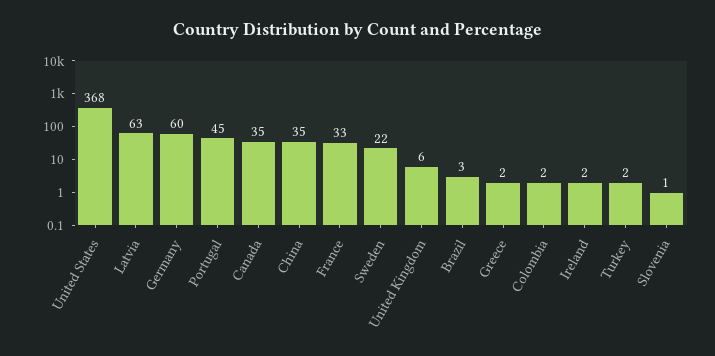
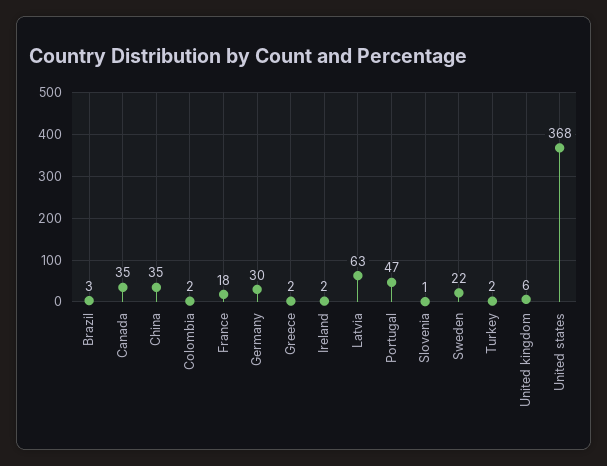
  {
    "United States": 368,
    "Latvia": 63,
-   "Germany": 60,
+   "Germany": 30,
-   "Portugal": 45,
+   "Portugal": 47,
    "Canada": 35,
    "China": 35,
-   "France": 33,
+   "France": 18,
    "Sweden": 22,
    "United Kingdom": 6,
    "Brazil": 3,
    "Greece": 2,
    "Colombia": 2,
    "Ireland": 2,
    "Turkey": 2,
    "Slovenia": 1
  }

